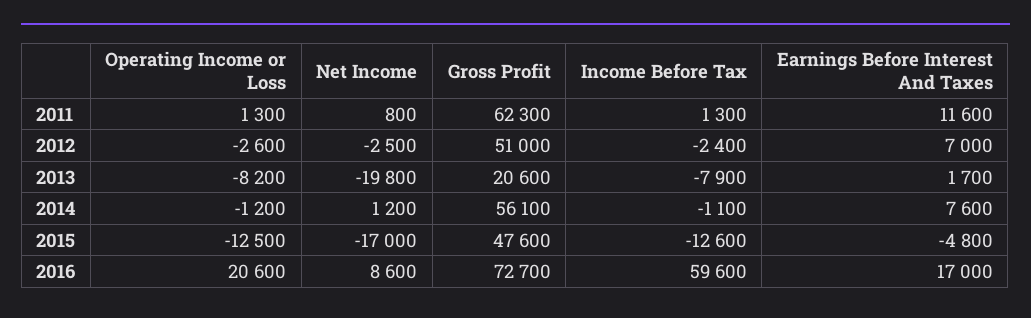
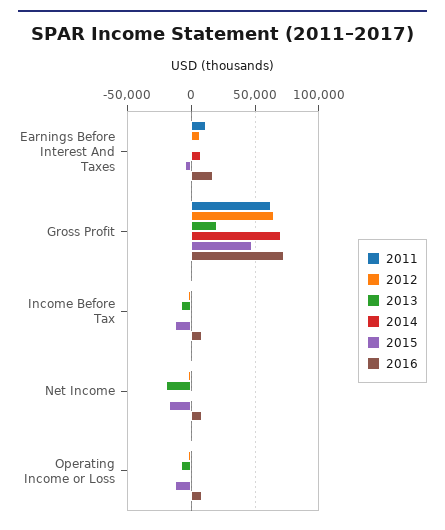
  {
    "2011": {
      "Operating Income or Loss": 1300,
      "Net Income": 800,
      "Gross Profit": 62300,
      "Income Before Tax": 1300,
      "Earnings Before Interest And Taxes": 11600
    },
    "2012": {
      "Operating Income or Loss": -2600,
      "Net Income": -2500,
-     "Gross Profit": 51000,
+     "Gross Profit": 65000,
      "Income Before Tax": -2400,
      "Earnings Before Interest And Taxes": 7000
    },
    "2013": {
      "Operating Income or Loss": -8200,
      "Net Income": -19800,
      "Gross Profit": 20600,
      "Income Before Tax": -7900,
      "Earnings Before Interest And Taxes": 1700
    },
    "2014": {
      "Operating Income or Loss": -1200,
      "Net Income": 1200,
-     "Gross Profit": 56100,
+     "Gross Profit": 70000,
      "Income Before Tax": -1100,
      "Earnings Before Interest And Taxes": 7600
    },
    "2015": {
      "Operating Income or Loss": -12500,
      "Net Income": -17000,
      "Gross Profit": 47600,
      "Income Before Tax": -12600,
      "Earnings Before Interest And Taxes": -4800
    },
    "2016": {
-     "Operating Income or Loss": 20600,
+     "Operating Income or Loss": 10000,
      "Net Income": 8600,
      "Gross Profit": 72700,
-     "Income Before Tax": 59600,
+     "Income Before Tax": 10000,
      "Earnings Before Interest And Taxes": 17000
    }
  }

